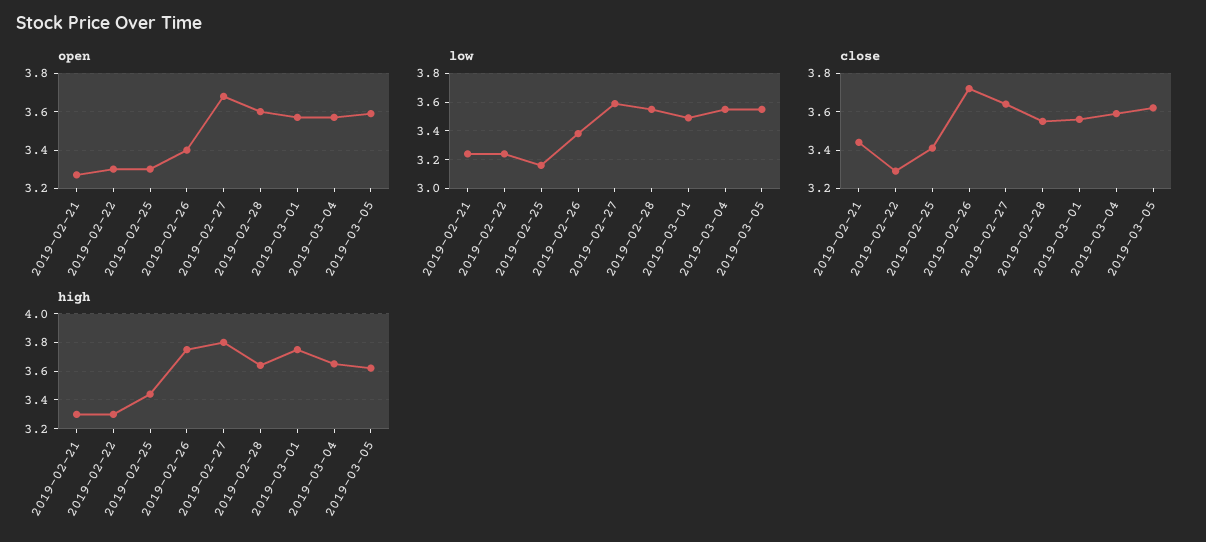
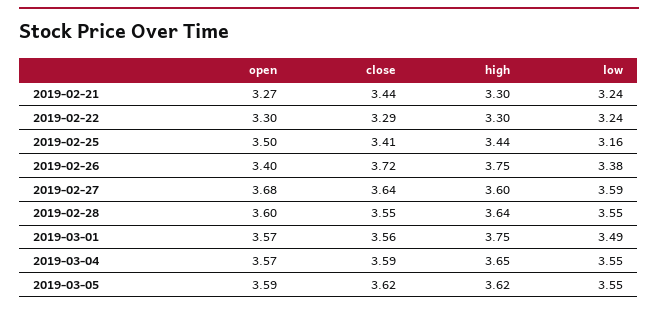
  {
    "open": {
      "2019-02-21": 3.27,
      "2019-02-22": 3.3,
-     "2019-02-25": 3.3,
+     "2019-02-25": 3.5,
      "2019-02-26": 3.4,
      "2019-02-27": 3.68,
      "2019-02-28": 3.6,
      "2019-03-01": 3.57,
      "2019-03-04": 3.57,
      "2019-03-05": 3.59
    },
    "low": {
      "2019-02-21": 3.24,
      "2019-02-22": 3.24,
      "2019-02-25": 3.16,
      "2019-02-26": 3.38,
      "2019-02-27": 3.59,
      "2019-02-28": 3.55,
      "2019-03-01": 3.49,
      "2019-03-04": 3.55,
      "2019-03-05": 3.55
    },
    "close": {
      "2019-02-21": 3.44,
      "2019-02-22": 3.29,
      "2019-02-25": 3.41,
      "2019-02-26": 3.72,
      "2019-02-27": 3.64,
      "2019-02-28": 3.55,
      "2019-03-01": 3.56,
      "2019-03-04": 3.59,
      "2019-03-05": 3.62
    },
    "high": {
      "2019-02-21": 3.3,
      "2019-02-22": 3.3,
      "2019-02-25": 3.44,
      "2019-02-26": 3.75,
-     "2019-02-27": 3.8,
+     "2019-02-27": 3.6,
      "2019-02-28": 3.64,
      "2019-03-01": 3.75,
      "2019-03-04": 3.65,
      "2019-03-05": 3.62
    }
  }

